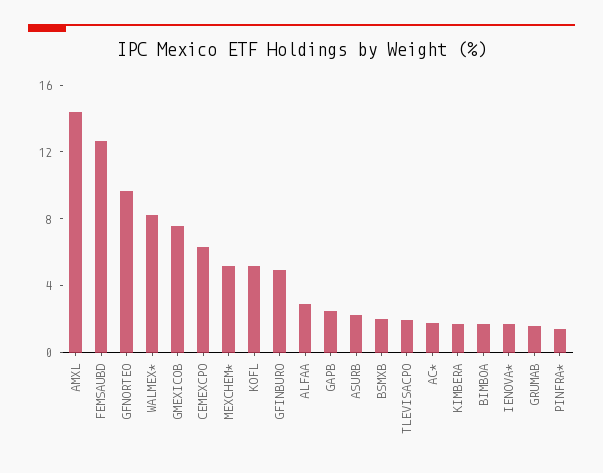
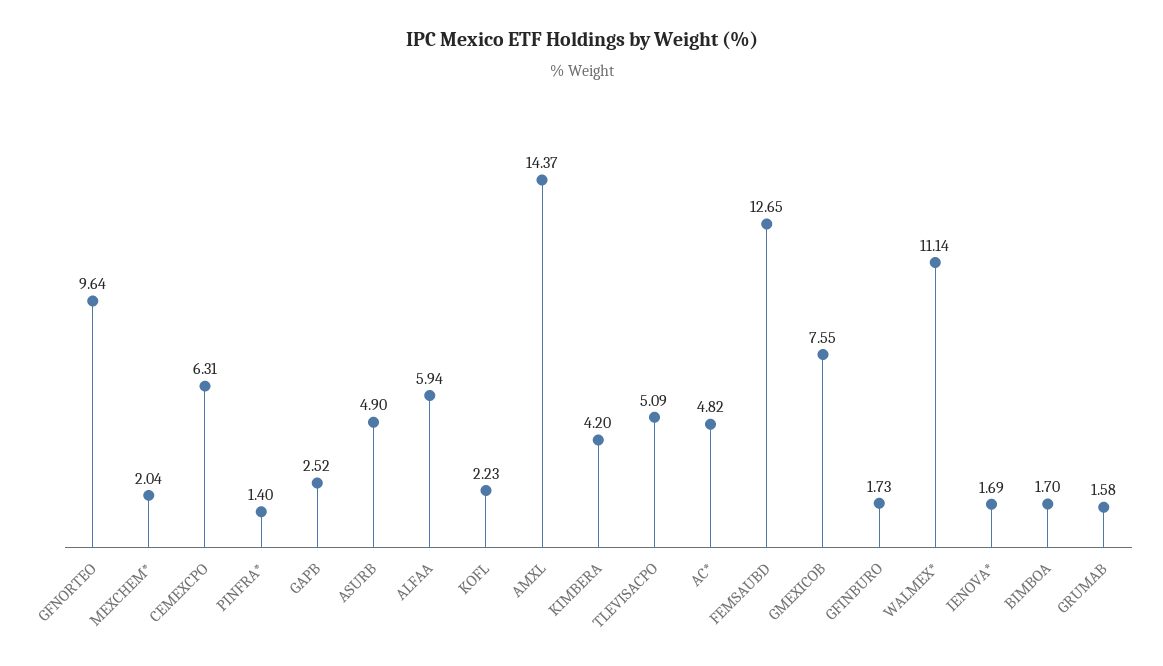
  {
    "AMXL": 14.37,
    "FEMSAUBD": 12.65,
    "GFNORTEO": 9.64,
-   "WALMEX*": 8,
+   "WALMEX*": 11.14,
    "GMEXICOB": 7.55,
    "CEMEXCPO": 6.31,
-   "MEXCHEM*": 5,
+   "MEXCHEM*": 2.04,
-   "KOFL": 5,
+   "KOFL": 2.23,
-   "GFINBURO": 5,
+   "GFINBURO": 1.73,
-   "ALFAA": 3,
+   "ALFAA": 5.94,
    "GAPB": 2.52,
-   "ASURB": 2,
+   "ASURB": 4.9,
-   "BSMXB": 2,
-   "TLEVISACPO": 2,
+   "TLEVISACPO": 5.09,
-   "AC*": 2,
+   "AC*": 4.82,
-   "KIMBERA": 2,
+   "KIMBERA": 4.2,
    "BIMBOA": 1.7,
    "IENOVA*": 1.69,
    "GRUMAB": 1.58,
    "PINFRA*": 1.4
  }

